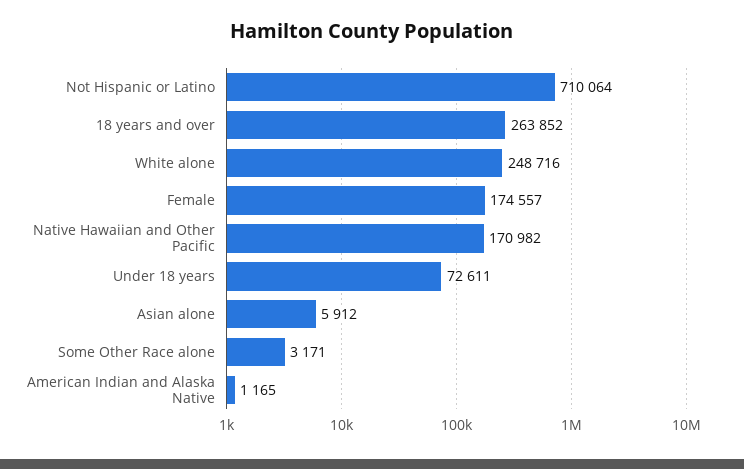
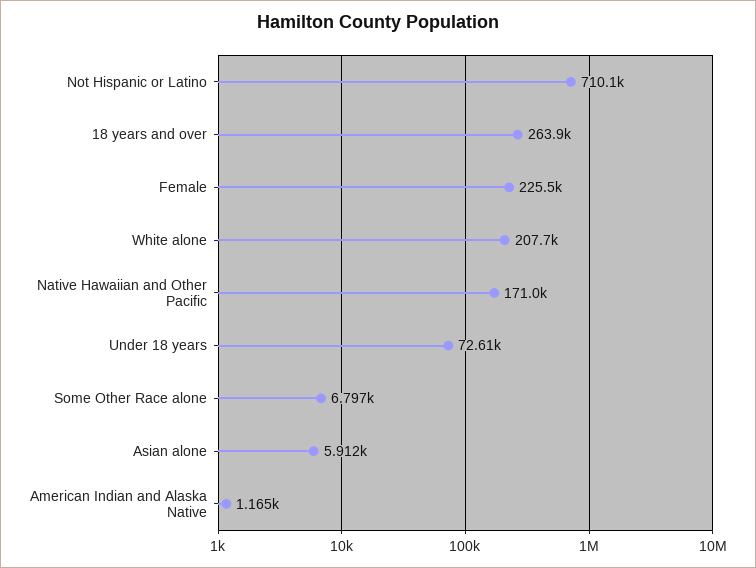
  {
    "Not Hispanic or Latino": 710064,
    "18 years and over": 263852,
-   "White alone": 248716,
+   "White alone": 207700,
-   "Female": 174557,
+   "Female": 225500,
    "Native Hawaiian and Other Pacific": 170982,
    "Under 18 years": 72611,
    "Asian alone": 5912,
-   "Some Other Race alone": 3171,
+   "Some Other Race alone": 6797,
    "American Indian and Alaska Native": 1165
  }

